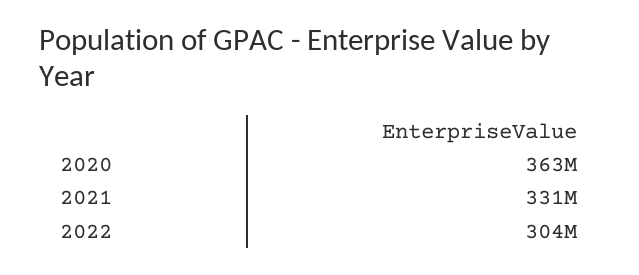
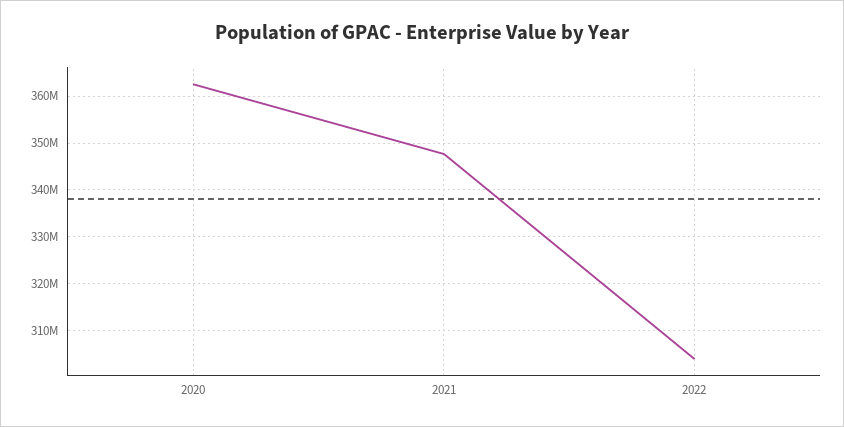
  {
    "2020": 363000000,
-   "2021": 331000000,
+   "2021": 348000000,
    "2022": 304000000
  }

